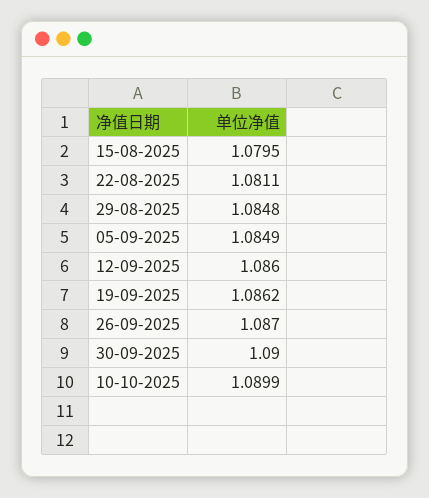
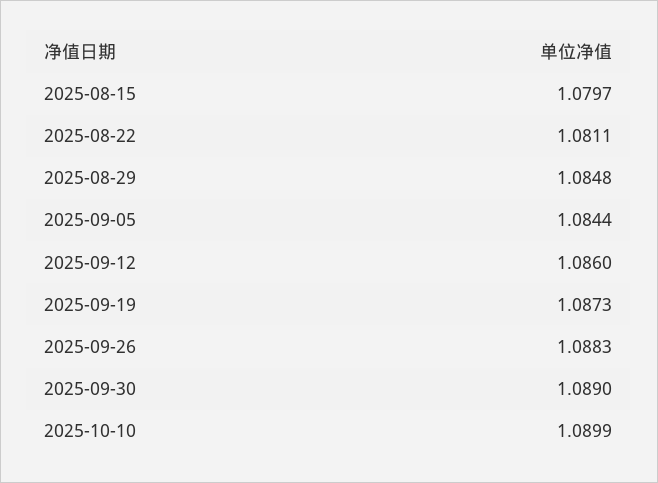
  {
-   "15-08-2025": 1.0795,
+   "15-08-2025": 1.0797,
    "22-08-2025": 1.0811,
    "29-08-2025": 1.0848,
-   "05-09-2025": 1.0849,
+   "05-09-2025": 1.0844,
    "12-09-2025": 1.086,
-   "19-09-2025": 1.0862,
+   "19-09-2025": 1.0873,
-   "26-09-2025": 1.087,
+   "26-09-2025": 1.0883,
-   "30-09-2025": 1.09,
+   "30-09-2025": 1.089,
    "10-10-2025": 1.0899
  }

